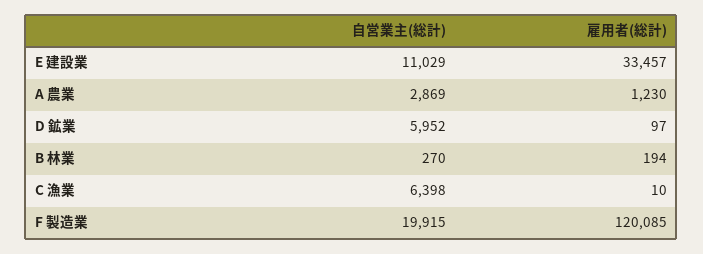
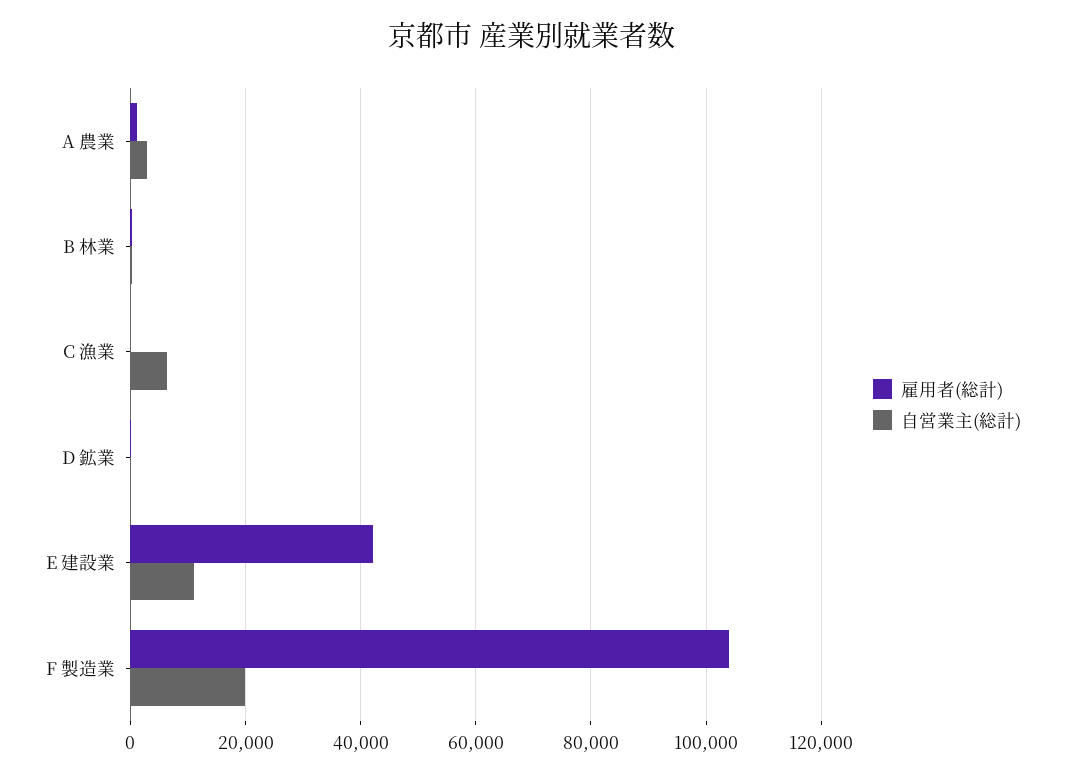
  {
    "自営業主(総計)": {
      "E 建設業": 11029,
      "A 農業": 2869,
-     "D 鉱業": 5952,
+     "D 鉱業": 0,
      "B 林業": 270,
      "C 漁業": 6398,
      "F 製造業": 19915
    },
    "雇用者(総計)": {
-     "E 建設業": 33457,
+     "E 建設業": 42000,
      "A 農業": 1230,
      "D 鉱業": 97,
      "B 林業": 194,
      "C 漁業": 10,
-     "F 製造業": 120085
+     "F 製造業": 104000
    }
  }

